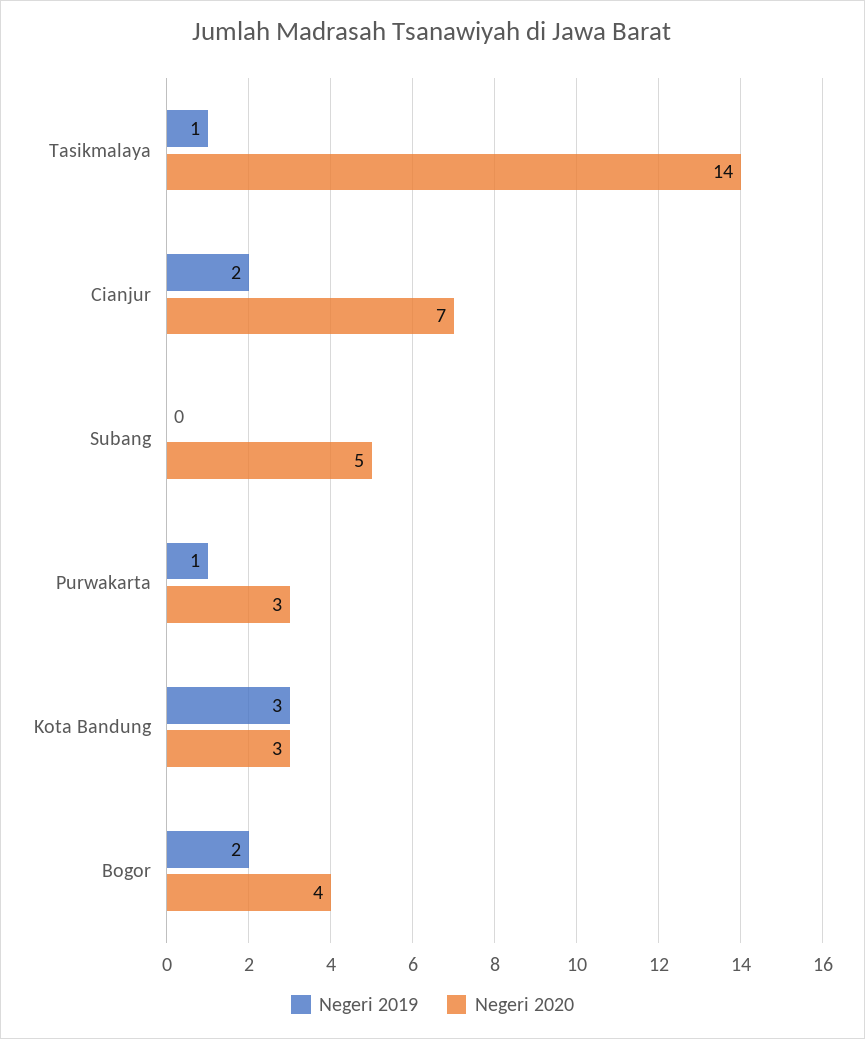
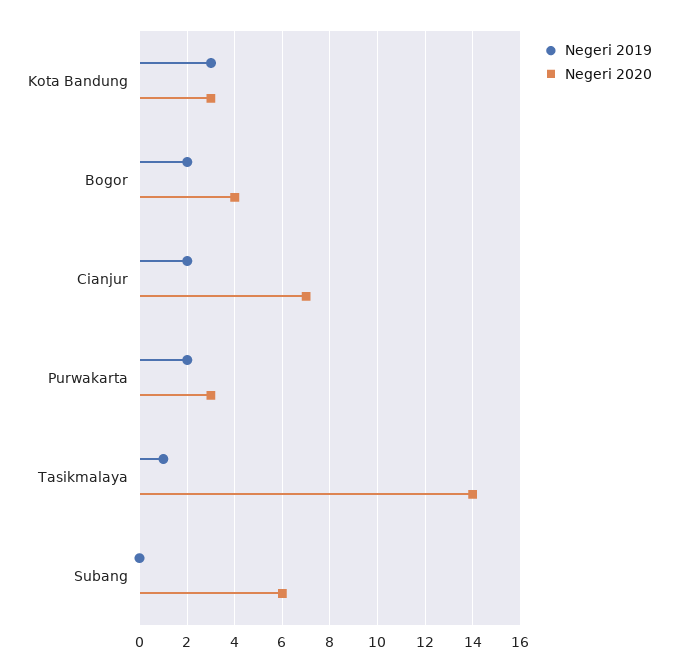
  {
    "Negeri 2019": {
      "Tasikmalaya": 1,
      "Cianjur": 2,
      "Subang": 0,
-     "Purwakarta": 1,
+     "Purwakarta": 2,
      "Kota Bandung": 3,
      "Bogor": 2
    },
    "Negeri 2020": {
      "Tasikmalaya": 14,
      "Cianjur": 7,
-     "Subang": 5,
+     "Subang": 6,
      "Purwakarta": 3,
      "Kota Bandung": 3,
      "Bogor": 4
    }
  }

